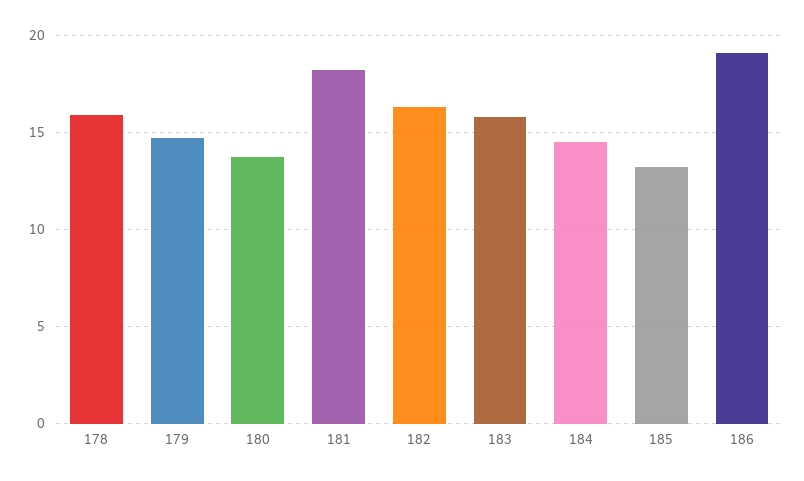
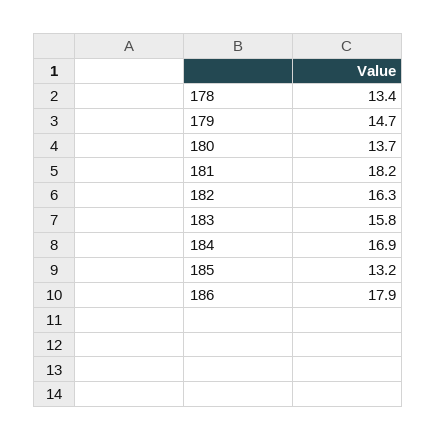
  {
-   "178": 16,
+   "178": 13.4,
    "179": 14.7,
    "180": 13.7,
    "181": 18.2,
    "182": 16.3,
    "183": 15.8,
-   "184": 14.5,
+   "184": 16.9,
    "185": 13.2,
-   "186": 19
+   "186": 17.9
  }

